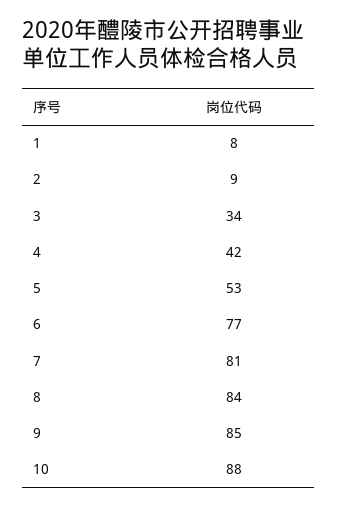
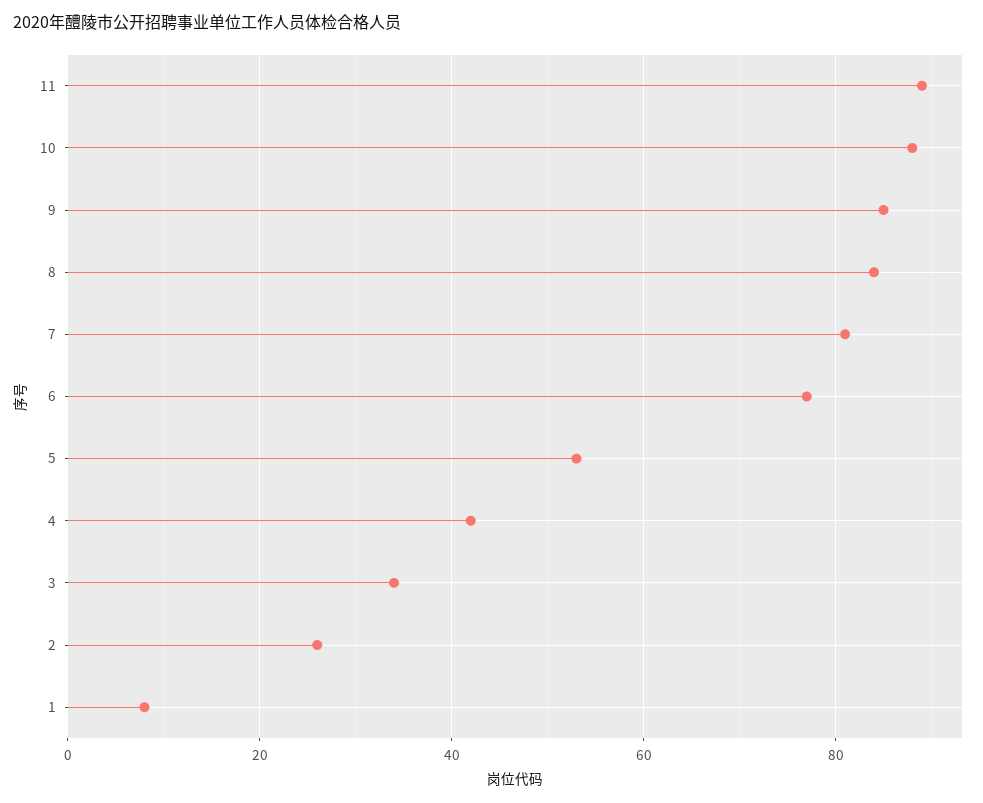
  {
    "1": 8,
-   "2": 9,
+   "2": 25,
    "3": 34,
    "4": 42,
    "5": 53,
    "6": 77,
    "7": 81,
    "8": 84,
    "9": 85,
-   "10": 88
+   "10": 88,
+   "11": 90
  }

